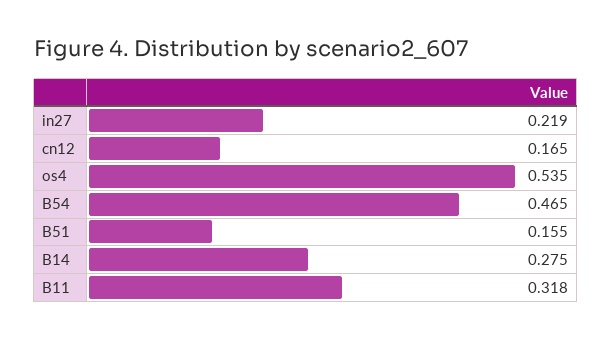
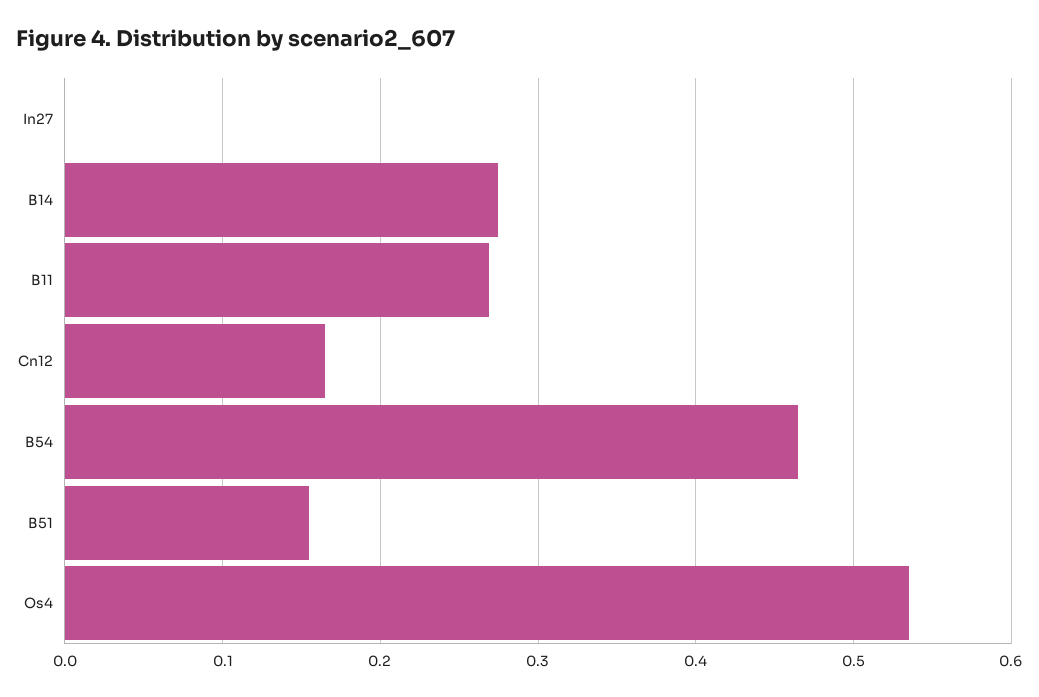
  {
-   "in27": 0.219,
+   "in27": 0,
    "cn12": 0.165,
    "os4": 0.535,
    "B54": 0.465,
    "B51": 0.155,
    "B14": 0.275,
-   "B11": 0.318
+   "B11": 0.27
  }

